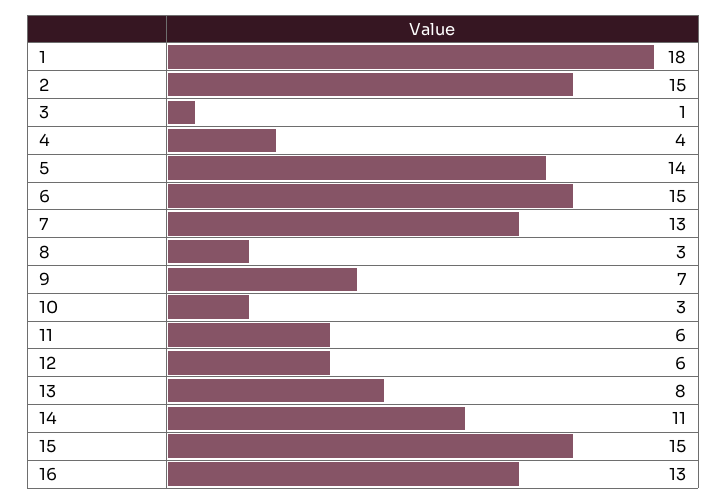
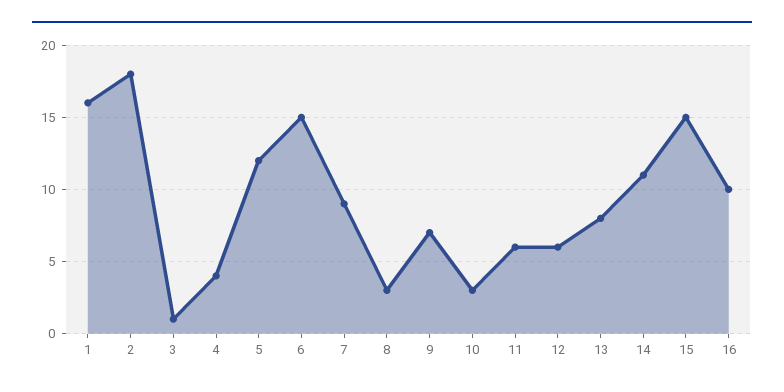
  {
-   "1": 18,
+   "1": 16,
-   "2": 15,
+   "2": 18,
    "3": 1,
    "4": 4,
-   "5": 14,
+   "5": 12,
    "6": 15,
-   "7": 13,
+   "7": 9,
    "8": 3,
    "9": 7,
    "10": 3,
    "11": 6,
    "12": 6,
    "13": 8,
    "14": 11,
    "15": 15,
-   "16": 13
+   "16": 10
  }

